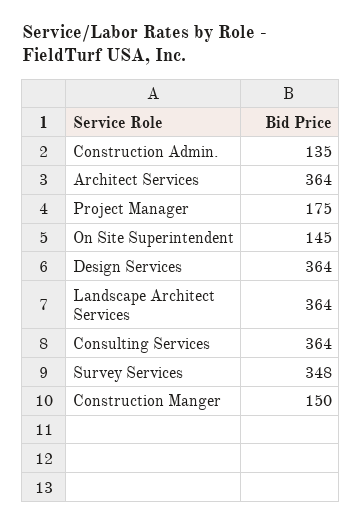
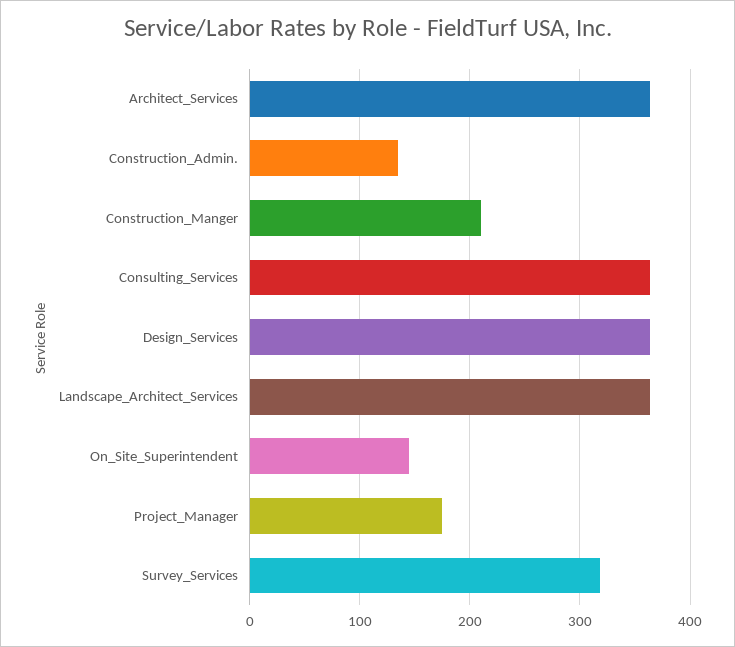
  {
    "Construction Admin.": 135,
    "Architect Services": 364,
    "Project Manager": 175,
    "On Site Superintendent": 145,
    "Design Services": 364,
    "Landscape Architect Services": 364,
    "Consulting Services": 364,
-   "Survey Services": 348,
+   "Survey Services": 320,
-   "Construction Manger": 150
+   "Construction Manger": 210
  }

